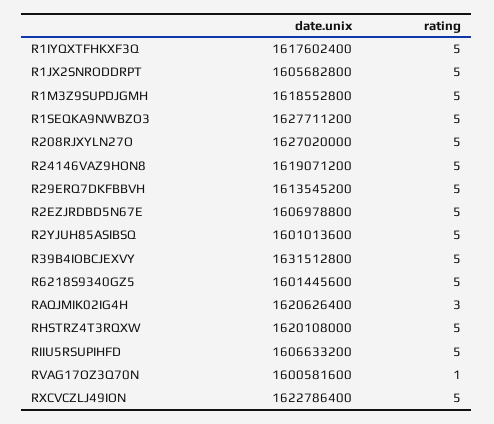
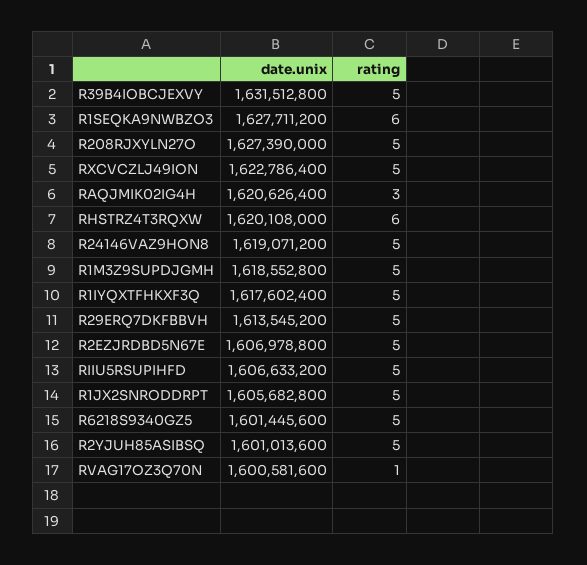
  {
    "date.unix": {
      "R1IYQXTFHKXF3Q": 1617602400,
      "R1JX2SNRODDRPT": 1605682800,
      "R1M3Z9SUPDJGMH": 1618552800,
      "R1SEQKA9NWBZO3": 1627711200,
-     "R208RJXYLN27O": 1627020000,
+     "R208RJXYLN27O": 1627390000,
      "R24146VAZ9HON8": 1619071200,
      "R29ERQ7DKFBBVH": 1613545200,
      "R2EZJRDBD5N67E": 1606978800,
      "R2YJUH85ASIBSQ": 1601013600,
      "R39B4IOBCJEXVY": 1631512800,
      "R6218S9340GZ5": 1601445600,
      "RAQJMIK02IG4H": 1620626400,
      "RHSTRZ4T3RQXW": 1620108000,
      "RIIU5RSUPIHFD": 1606633200,
      "RVAG17OZ3Q70N": 1600581600,
      "RXCVCZLJ49ION": 1622786400
    },
    "rating": {
      "R1IYQXTFHKXF3Q": 5,
      "R1JX2SNRODDRPT": 5,
      "R1M3Z9SUPDJGMH": 5,
-     "R1SEQKA9NWBZO3": 5,
+     "R1SEQKA9NWBZO3": 6,
      "R208RJXYLN27O": 5,
      "R24146VAZ9HON8": 5,
      "R29ERQ7DKFBBVH": 5,
      "R2EZJRDBD5N67E": 5,
      "R2YJUH85ASIBSQ": 5,
      "R39B4IOBCJEXVY": 5,
      "R6218S9340GZ5": 5,
      "RAQJMIK02IG4H": 3,
-     "RHSTRZ4T3RQXW": 5,
+     "RHSTRZ4T3RQXW": 6,
      "RIIU5RSUPIHFD": 5,
      "RVAG17OZ3Q70N": 1,
      "RXCVCZLJ49ION": 5
    }
  }

